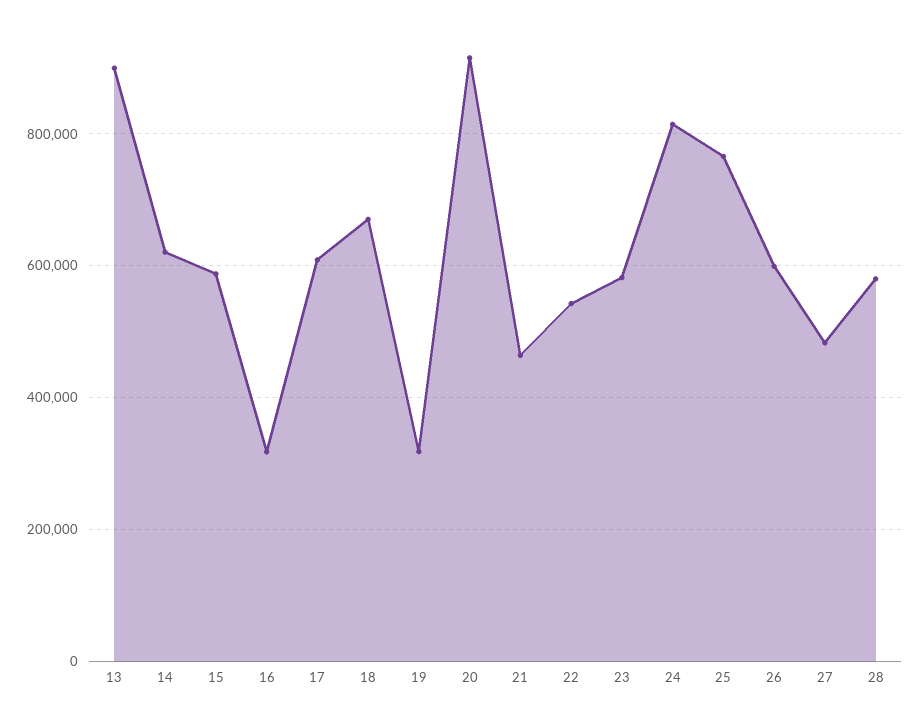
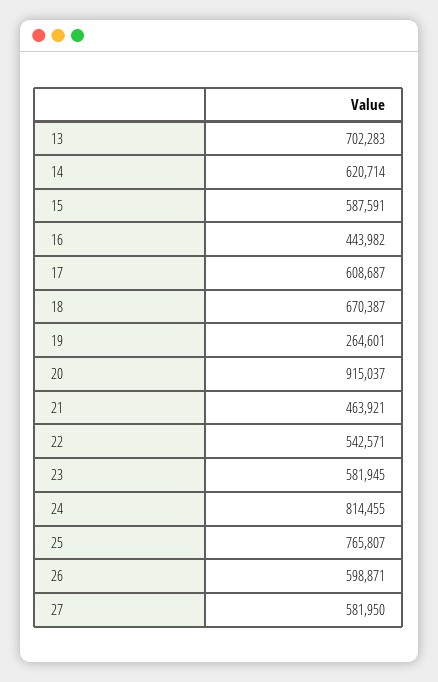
  {
-   "13": 900000,
+   "13": 702283,
    "14": 620714,
    "15": 587591,
-   "16": 320000,
+   "16": 443982,
    "17": 608687,
    "18": 670387,
-   "19": 320000,
+   "19": 264601,
    "20": 915037,
    "21": 463921,
    "22": 542571,
    "23": 581945,
    "24": 814455,
    "25": 765807,
    "26": 598871,
-   "27": 480000,
+   "27": 581950
-   "28": 580000
  }

